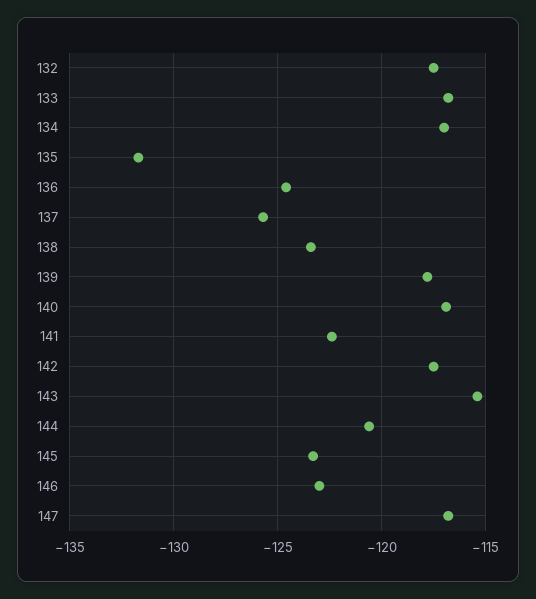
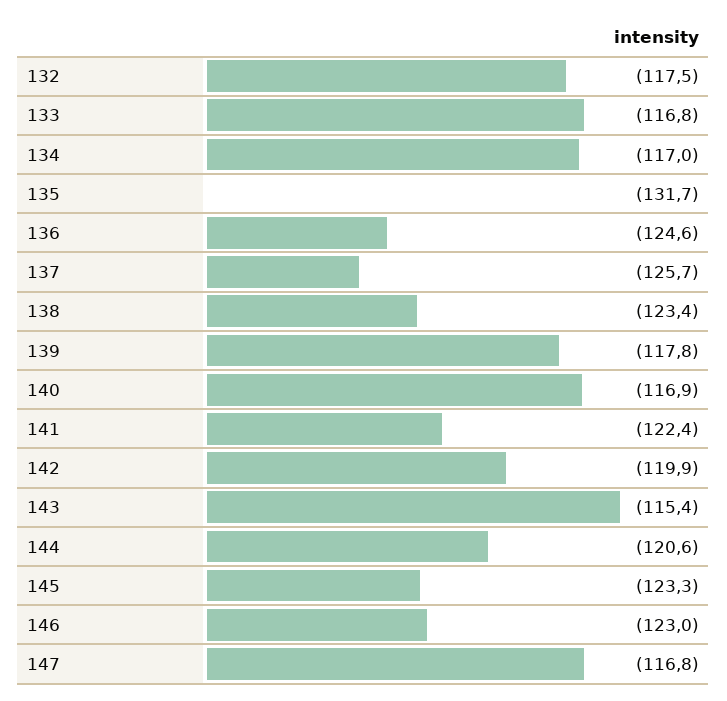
  {
    "132": -117.5,
    "133": -116.8,
    "134": -117,
    "135": -131.7,
    "136": -124.6,
    "137": -125.7,
    "138": -123.4,
    "139": -117.8,
    "140": -116.9,
    "141": -122.4,
-   "142": -117.5,
+   "142": -119.9,
    "143": -115.4,
    "144": -120.6,
    "145": -123.3,
    "146": -123,
    "147": -116.8
  }

